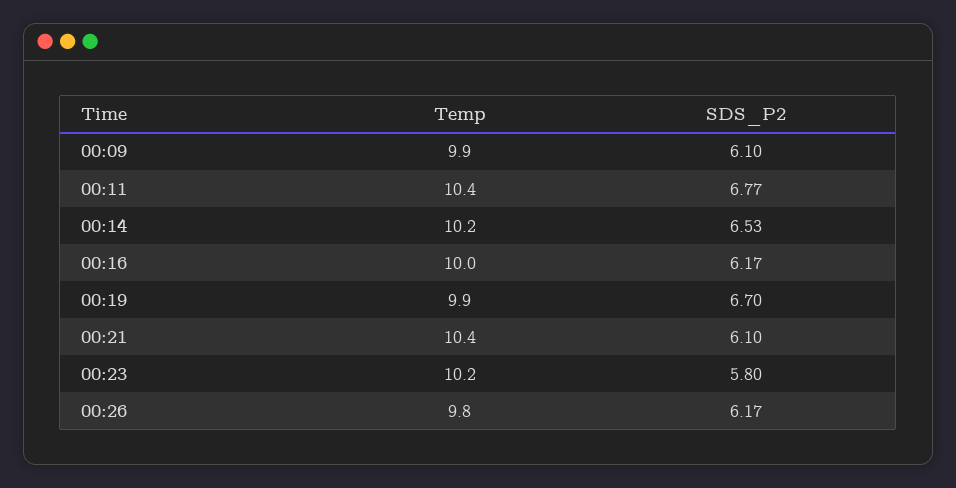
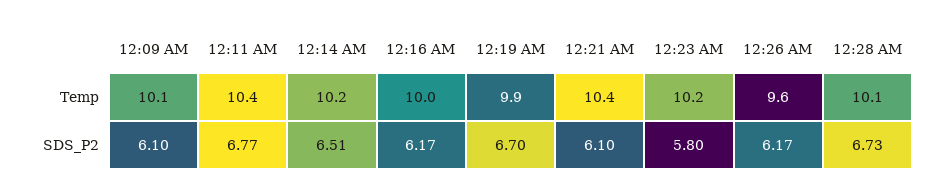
  {
    "Temp": {
-     "00:09": 9.9,
+     "00:09": 10.1,
      "00:11": 10.4,
      "00:14": 10.2,
      "00:16": 10,
      "00:19": 9.9,
      "00:21": 10.4,
      "00:23": 10.2,
-     "00:26": 9.8
+     "00:26": 9.6,
+     "12:28 AM": 10.1
    },
    "SDS_P2": {
      "00:09": 6.1,
      "00:11": 6.77,
-     "00:14": 6.53,
+     "00:14": 6.51,
      "00:16": 6.17,
      "00:19": 6.7,
      "00:21": 6.1,
      "00:23": 5.8,
-     "00:26": 6.17
+     "00:26": 6.17,
+     "12:28 AM": 6.73
    }
  }

